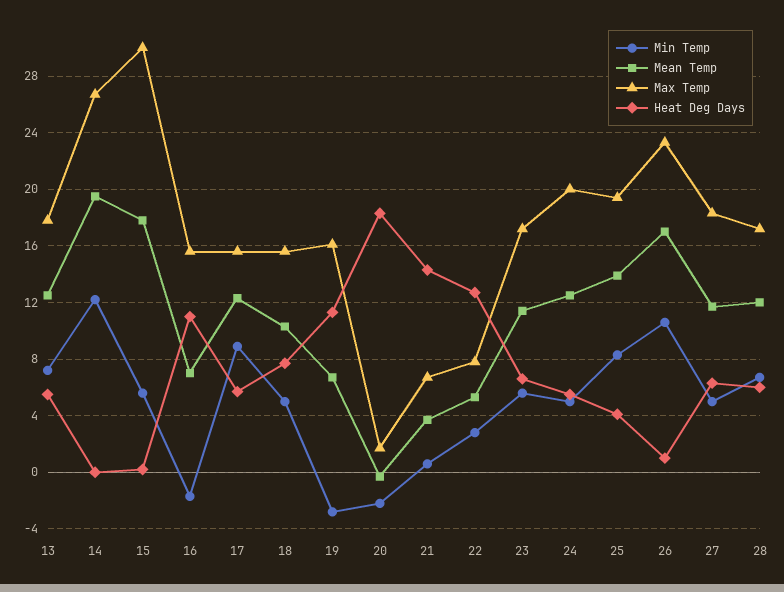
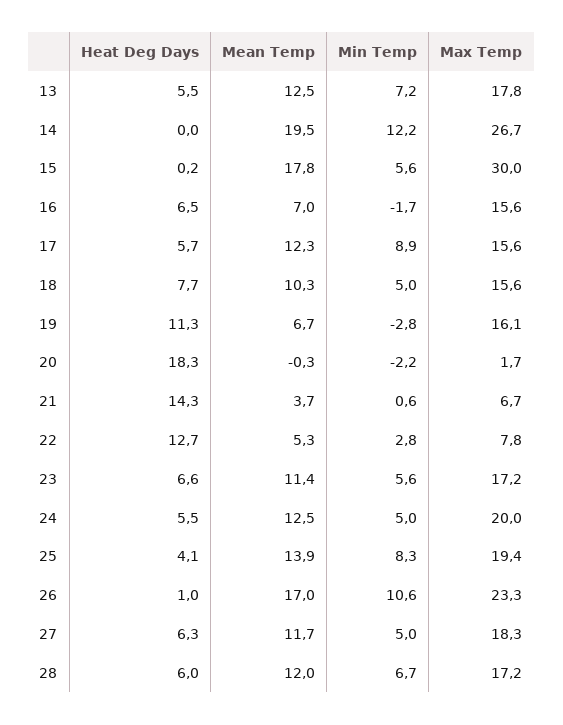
  {
    "Min Temp": {
      "13": 7.2,
      "14": 12.2,
      "15": 5.6,
      "16": -1.7,
      "17": 8.9,
      "18": 5,
      "19": -2.8,
      "20": -2.2,
      "21": 0.6,
      "22": 2.8,
      "23": 5.6,
      "24": 5,
      "25": 8.3,
      "26": 10.6,
      "27": 5,
      "28": 6.7
    },
    "Mean Temp": {
      "13": 12.5,
      "14": 19.5,
      "15": 17.8,
      "16": 7,
      "17": 12.3,
      "18": 10.3,
      "19": 6.7,
      "20": -0.3,
      "21": 3.7,
      "22": 5.3,
      "23": 11.4,
      "24": 12.5,
      "25": 13.9,
      "26": 17,
      "27": 11.7,
      "28": 12
    },
    "Max Temp": {
      "13": 17.8,
      "14": 26.7,
      "15": 30,
      "16": 15.6,
      "17": 15.6,
      "18": 15.6,
      "19": 16.1,
      "20": 1.7,
      "21": 6.7,
      "22": 7.8,
      "23": 17.2,
      "24": 20,
      "25": 19.4,
      "26": 23.3,
      "27": 18.3,
      "28": 17.2
    },
    "Heat Deg Days": {
      "13": 5.5,
      "14": 0,
      "15": 0.2,
-     "16": 11,
+     "16": 6.5,
      "17": 5.7,
      "18": 7.7,
      "19": 11.3,
      "20": 18.3,
      "21": 14.3,
      "22": 12.7,
      "23": 6.6,
      "24": 5.5,
      "25": 4.1,
      "26": 1,
      "27": 6.3,
      "28": 6
    }
  }

